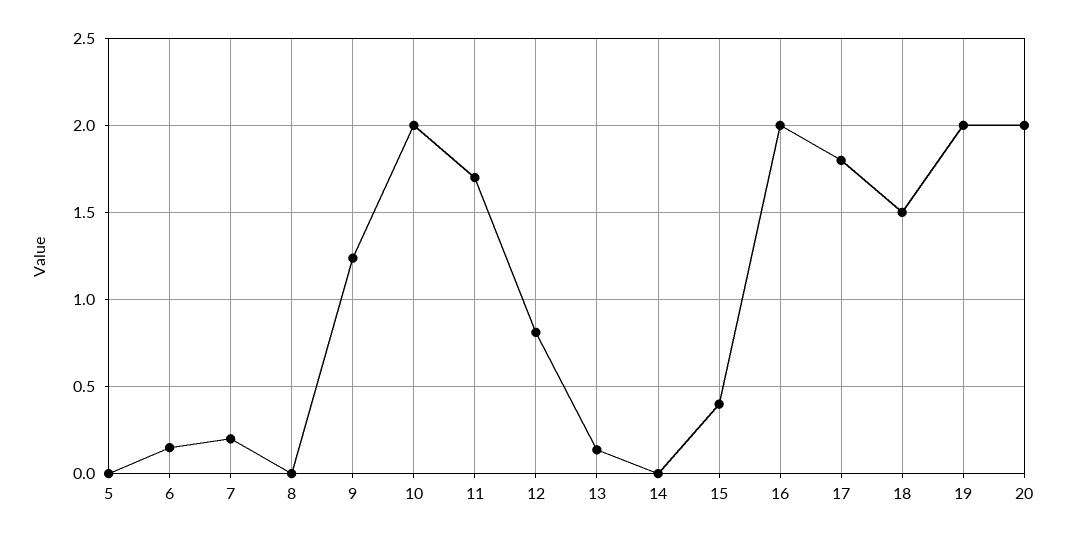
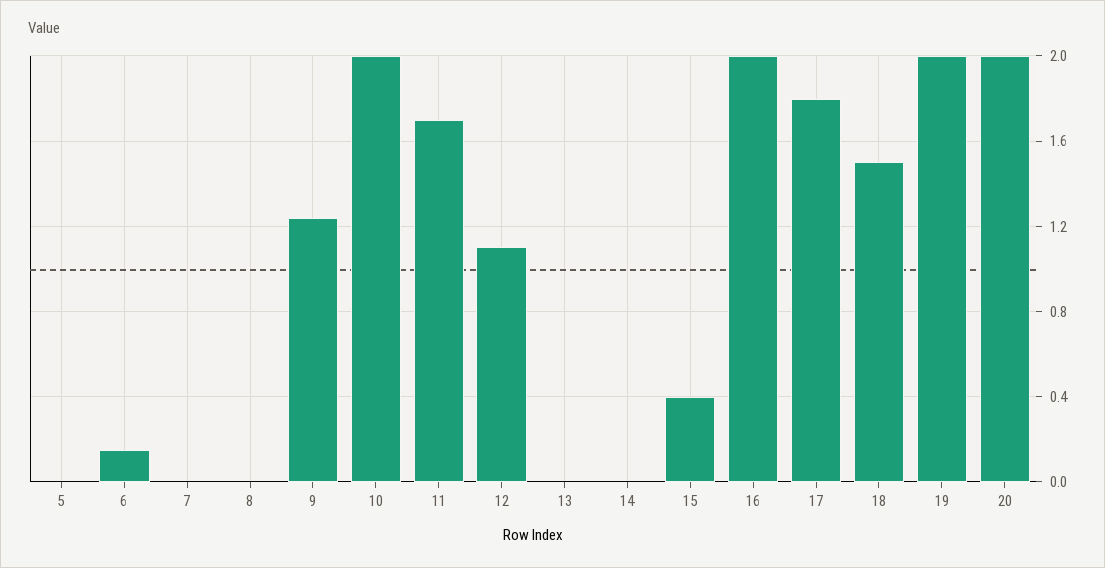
  {
    "5": 0,
    "6": 0.15,
-   "7": 0.2,
+   "7": 0,
    "8": 0,
    "9": 1.25,
    "10": 2,
    "11": 1.7,
-   "12": 0.8,
+   "12": 1.1,
-   "13": 0.15,
+   "13": 0,
    "14": 0,
    "15": 0.4,
    "16": 2,
    "17": 1.8,
    "18": 1.5,
    "19": 2,
    "20": 2
  }

